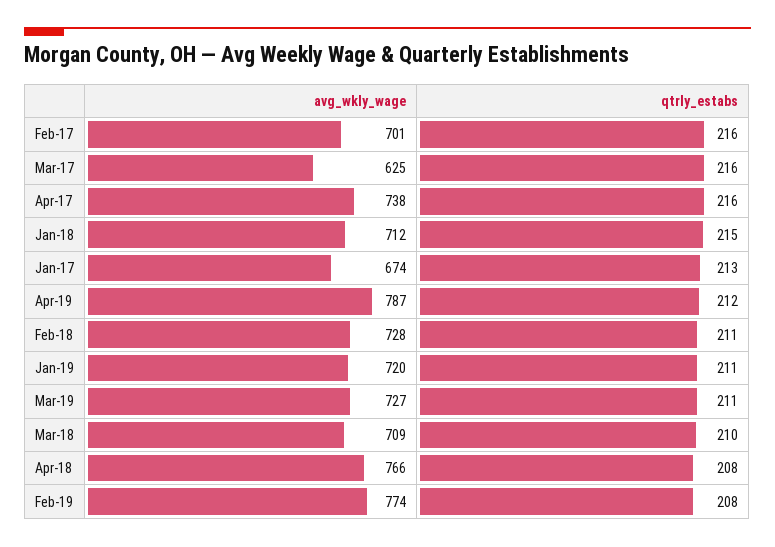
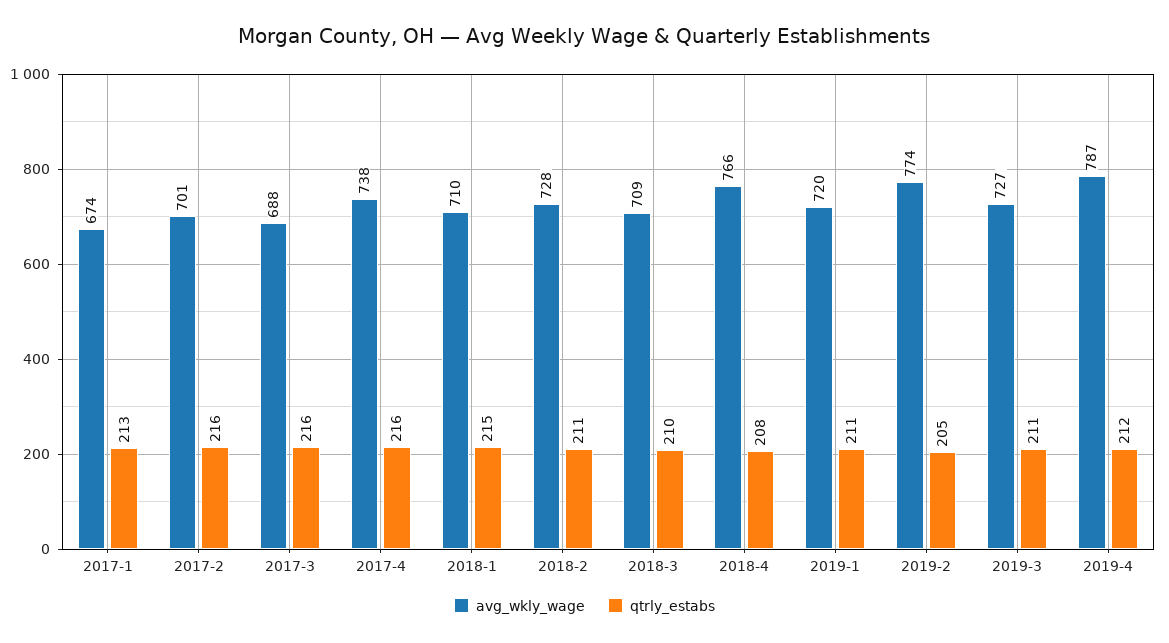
  {
    "avg_wkly_wage": {
      "Feb-17": 701,
-     "Mar-17": 625,
+     "Mar-17": 688,
      "Apr-17": 738,
-     "Jan-18": 712,
+     "Jan-18": 710,
      "Jan-17": 674,
      "Apr-19": 787,
      "Feb-18": 728,
      "Jan-19": 720,
      "Mar-19": 727,
      "Mar-18": 709,
      "Apr-18": 766,
      "Feb-19": 774
    },
    "qtrly_estabs": {
      "Feb-17": 216,
      "Mar-17": 216,
      "Apr-17": 216,
      "Jan-18": 215,
      "Jan-17": 213,
      "Apr-19": 212,
      "Feb-18": 211,
      "Jan-19": 211,
      "Mar-19": 211,
      "Mar-18": 210,
      "Apr-18": 208,
-     "Feb-19": 208
+     "Feb-19": 205
    }
  }

